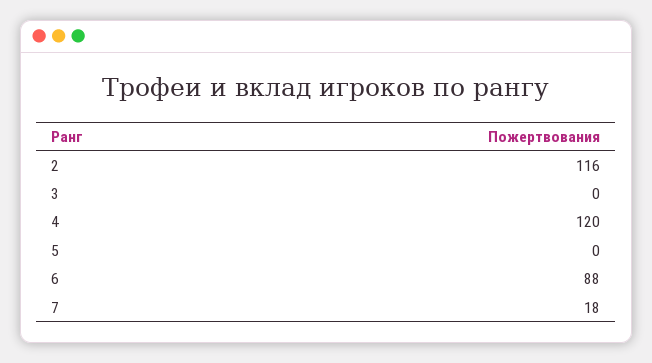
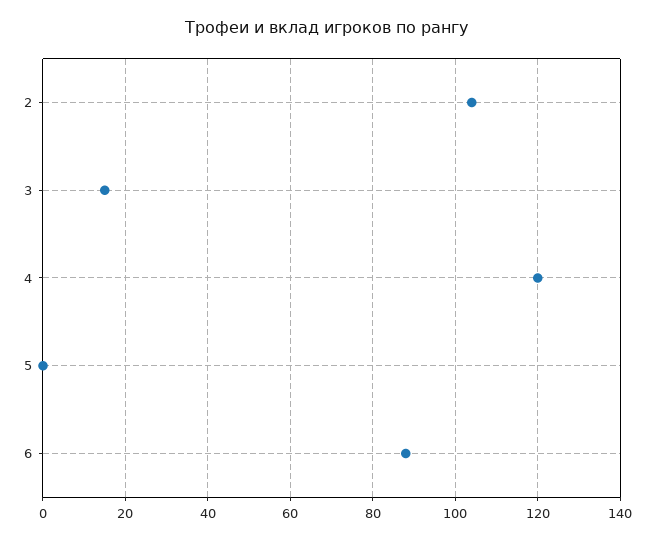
  {
-   "2": 116,
+   "2": 105,
-   "3": 0,
+   "3": 15,
    "4": 120,
    "5": 0,
-   "6": 88,
+   "6": 88
-   "7": 18
  }

